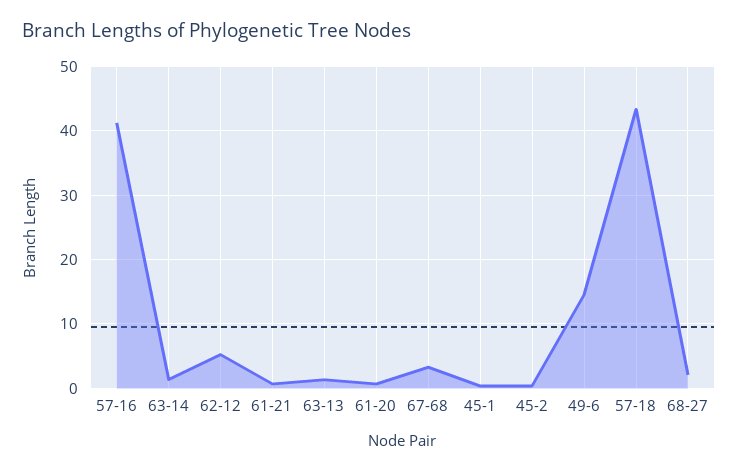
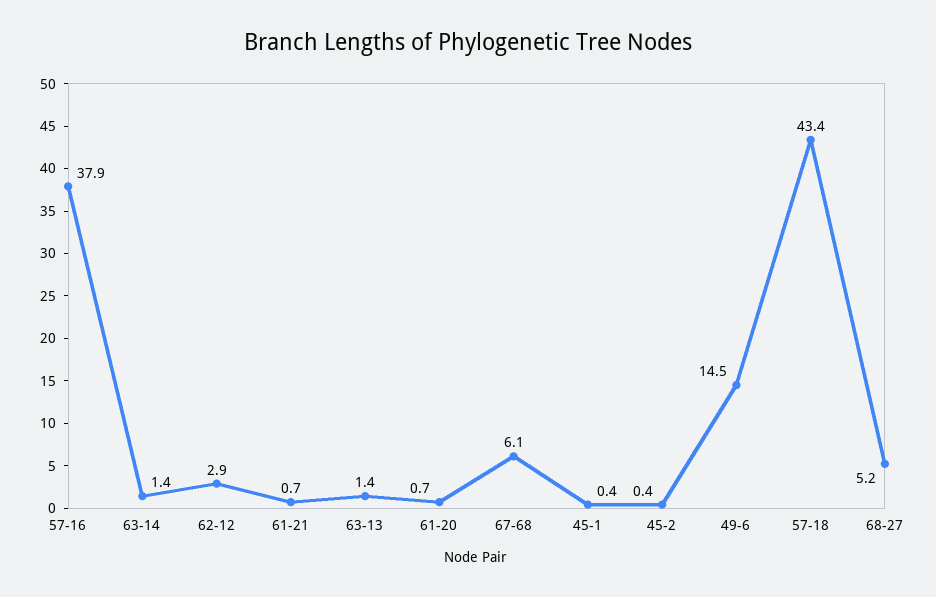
  {
-   "57-16": 41,
+   "57-16": 37.9,
    "63-14": 1.4,
-   "62-12": 5,
+   "62-12": 2.9,
    "61-21": 0.7,
    "63-13": 1.4,
    "61-20": 0.7,
-   "67-68": 3,
+   "67-68": 6.1,
    "45-1": 0.4,
    "45-2": 0.4,
    "49-6": 14.5,
    "57-18": 43.4,
-   "68-27": 2
+   "68-27": 5.2
  }

